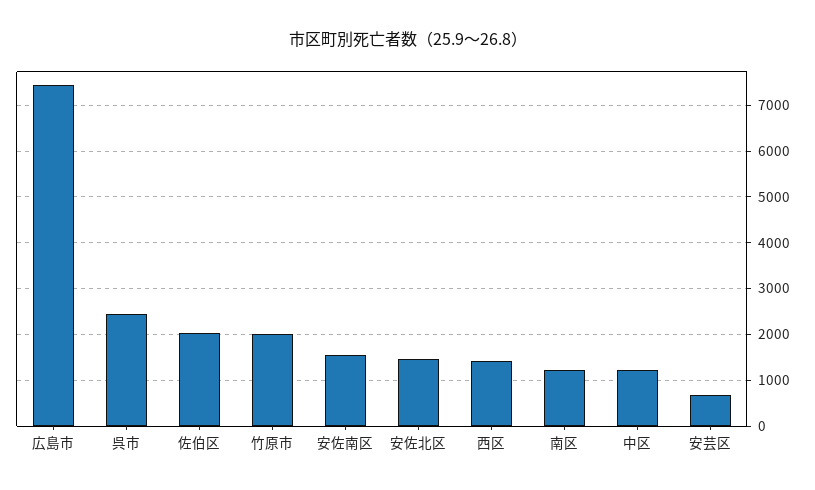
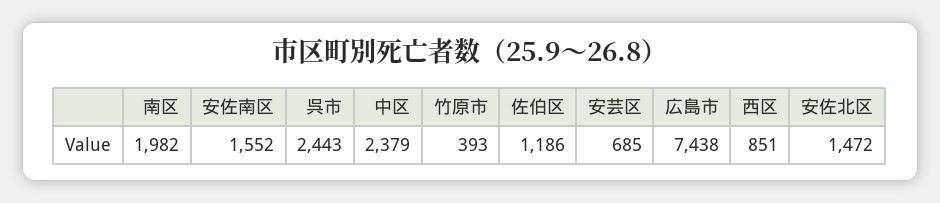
  {
    "広島市": 7438,
    "呉市": 2443,
-   "佐伯区": 2000,
+   "佐伯区": 1186,
-   "竹原市": 2000,
+   "竹原市": 393,
    "安佐南区": 1552,
    "安佐北区": 1472,
-   "西区": 1400,
+   "西区": 851,
-   "南区": 1200,
+   "南区": 1982,
-   "中区": 1200,
+   "中区": 2379,
    "安芸区": 685
  }

